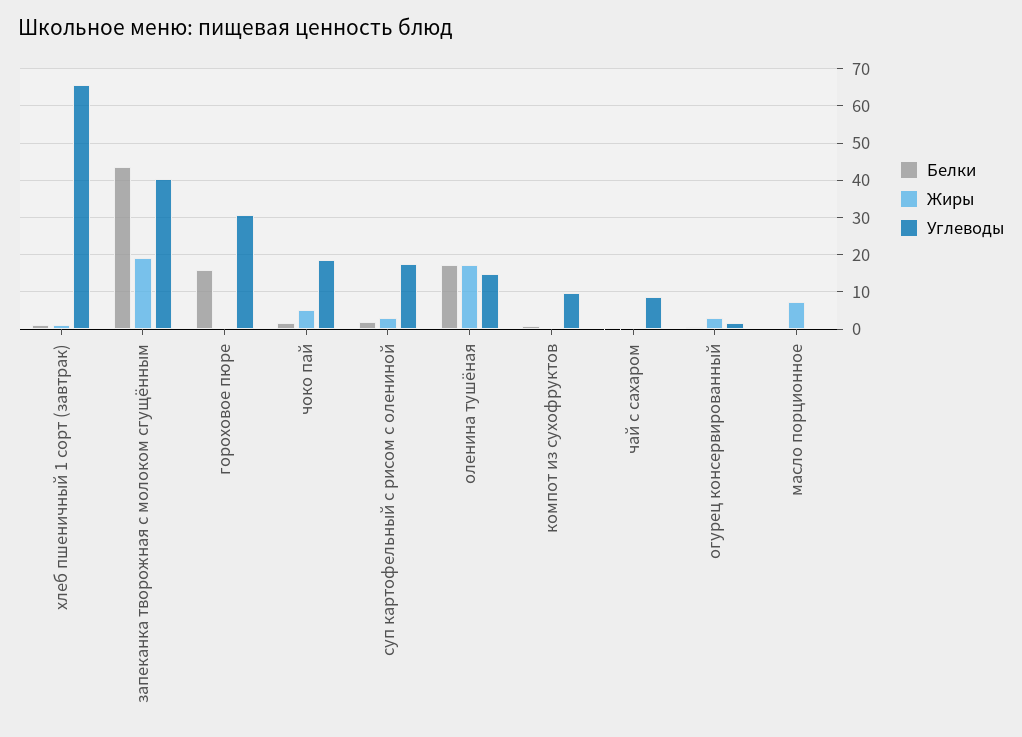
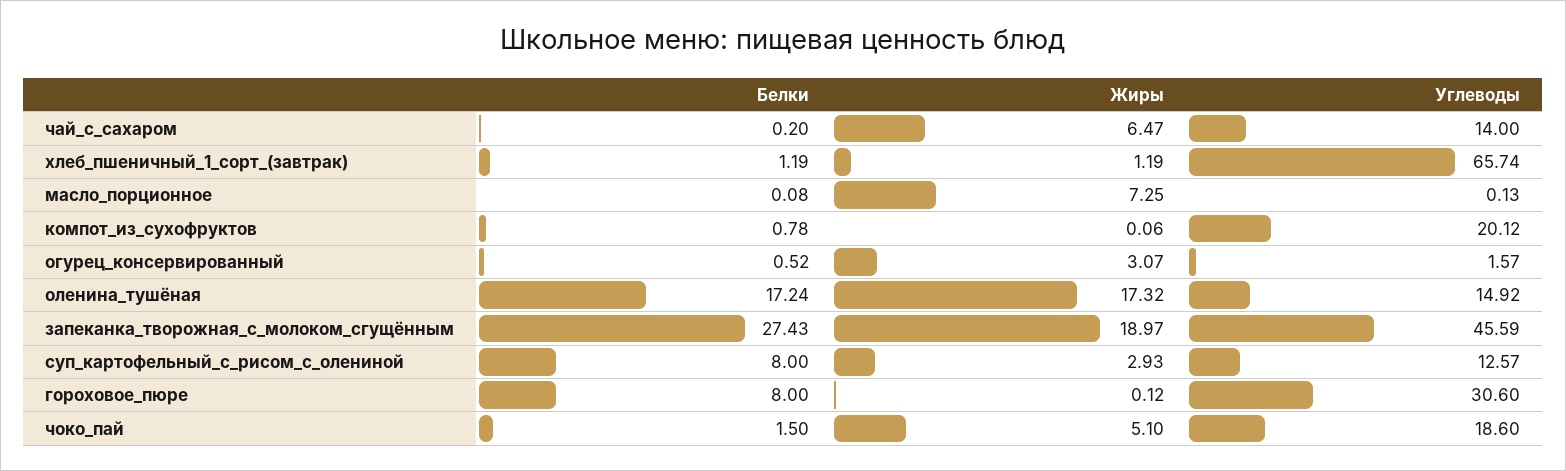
  {
    "Белки": {
      "хлеб пшеничный 1 сорт (завтрак)": 1.19,
-     "запеканка творожная с молоком сгущённым": 44,
+     "запеканка творожная с молоком сгущённым": 27.43,
-     "гороховое пюре": 16,
+     "гороховое пюре": 8,
      "чоко пай": 1.5,
-     "суп картофельный с рисом с олениной": 2,
+     "суп картофельный с рисом с олениной": 8,
      "оленина тушёная": 17.24,
      "компот из сухофруктов": 0.78,
      "чай с сахаром": 0.2,
      "огурец консервированный": 0.52,
      "масло порционное": 0.08
    },
    "Жиры": {
      "хлеб пшеничный 1 сорт (завтрак)": 1.19,
      "запеканка творожная с молоком сгущённым": 18.97,
      "гороховое пюре": 0.12,
      "чоко пай": 5.1,
      "суп картофельный с рисом с олениной": 2.93,
      "оленина тушёная": 17.32,
      "компот из сухофруктов": 0.06,
-     "чай с сахаром": 0,
+     "чай с сахаром": 6.47,
      "огурец консервированный": 3.07,
      "масло порционное": 7.25
    },
    "Углеводы": {
      "хлеб пшеничный 1 сорт (завтрак)": 65.74,
-     "запеканка творожная с молоком сгущённым": 40,
+     "запеканка творожная с молоком сгущённым": 45.59,
      "гороховое пюре": 30.6,
      "чоко пай": 18.6,
-     "суп картофельный с рисом с олениной": 18,
+     "суп картофельный с рисом с олениной": 12.57,
      "оленина тушёная": 14.92,
-     "компот из сухофруктов": 10,
+     "компот из сухофруктов": 20.12,
-     "чай с сахаром": 8,
+     "чай с сахаром": 14,
      "огурец консервированный": 1.57,
      "масло порционное": 0.13
    }
  }

